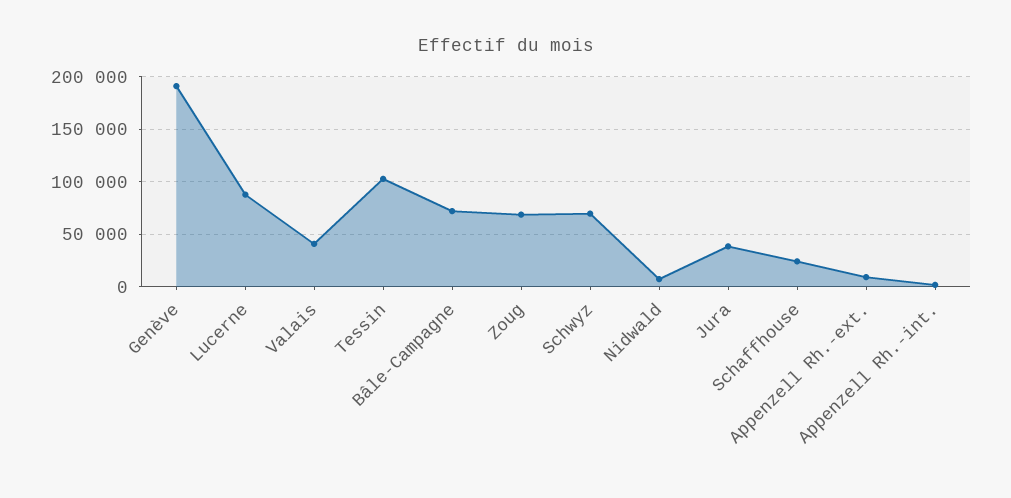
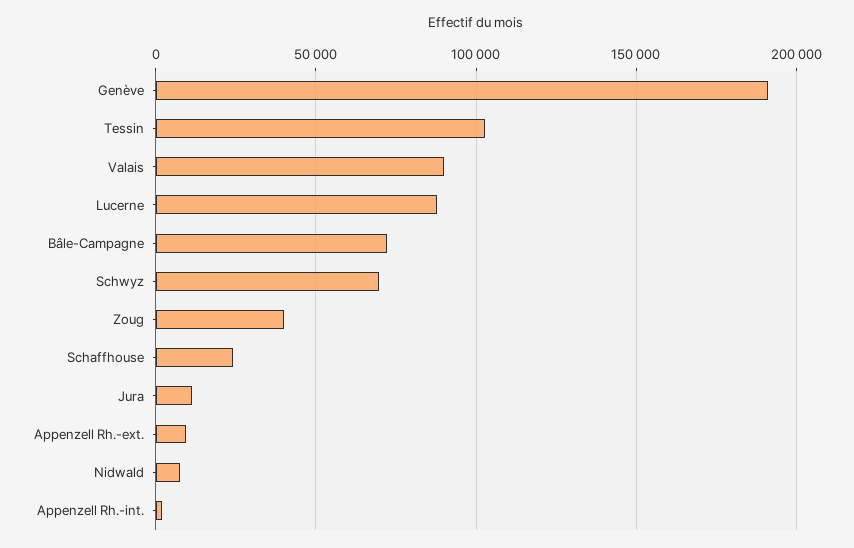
  {
    "Genève": 190000,
    "Lucerne": 90000,
-   "Valais": 40000,
+   "Valais": 90000,
    "Tessin": 105000,
    "Bâle-Campagne": 70000,
-   "Zoug": 70000,
+   "Zoug": 40000,
    "Schwyz": 70000,
    "Nidwald": 5000,
-   "Jura": 40000,
+   "Jura": 10000,
    "Schaffhouse": 25000,
    "Appenzell Rh.-ext.": 10000,
    "Appenzell Rh.-int.": 0
  }

